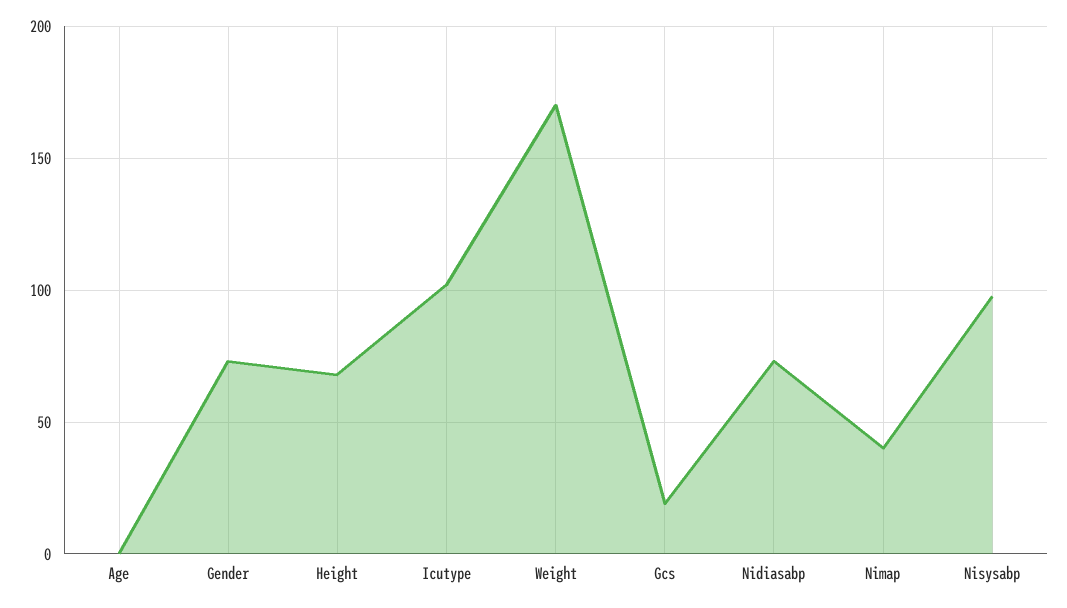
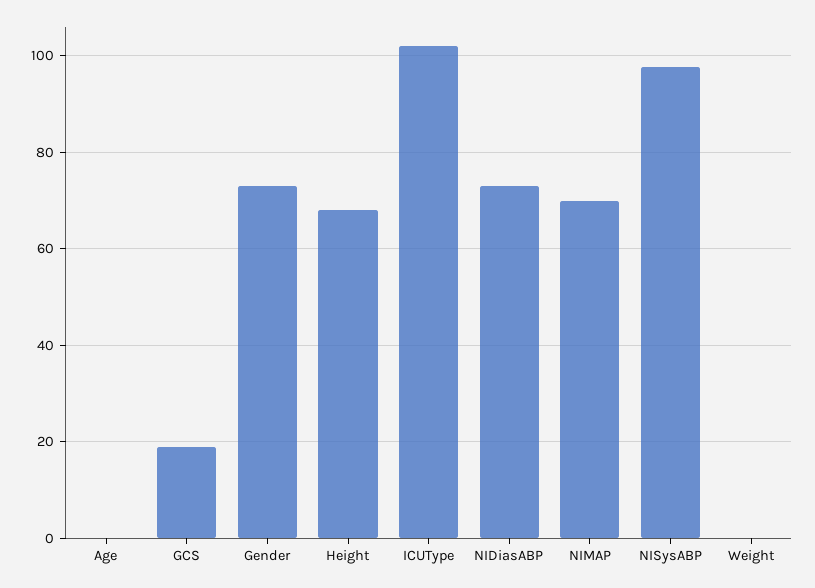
  {
    "Age": 0,
    "Gender": 74,
    "Height": 68,
    "Icutype": 102,
-   "Weight": 170,
+   "Weight": 0,
    "Gcs": 20,
    "Nidiasabp": 74,
-   "Nimap": 40,
+   "Nimap": 70,
    "Nisysabp": 98
  }

